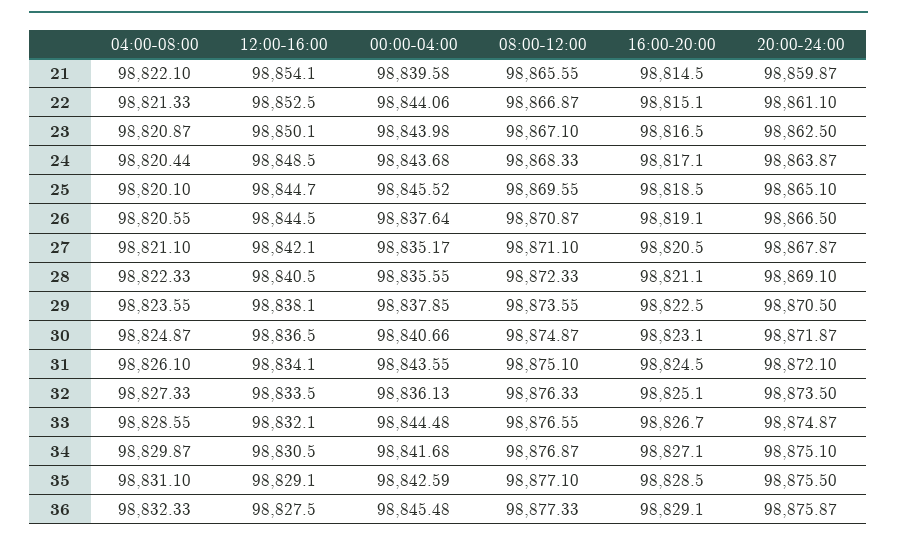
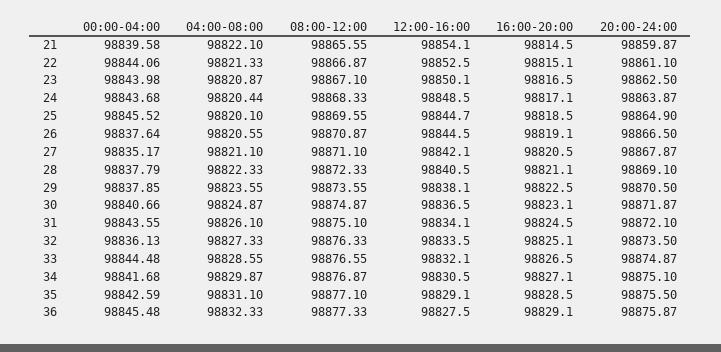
  {
    "04:00-08:00": {
      "21": 98822.1,
      "22": 98821.33,
      "23": 98820.87,
      "24": 98820.44,
      "25": 98820.1,
      "26": 98820.55,
      "27": 98821.1,
      "28": 98822.33,
      "29": 98823.55,
      "30": 98824.87,
      "31": 98826.1,
      "32": 98827.33,
      "33": 98828.55,
      "34": 98829.87,
      "35": 98831.1,
      "36": 98832.33
    },
    "12:00-16:00": {
      "21": 98854.1,
      "22": 98852.5,
      "23": 98850.1,
      "24": 98848.5,
      "25": 98844.7,
      "26": 98844.5,
      "27": 98842.1,
      "28": 98840.5,
      "29": 98838.1,
      "30": 98836.5,
      "31": 98834.1,
      "32": 98833.5,
      "33": 98832.1,
      "34": 98830.5,
      "35": 98829.1,
      "36": 98827.5
    },
    "00:00-04:00": {
      "21": 98839.58,
      "22": 98844.06,
      "23": 98843.98,
      "24": 98843.68,
      "25": 98845.52,
      "26": 98837.64,
      "27": 98835.17,
-     "28": 98835.55,
+     "28": 98837.79,
      "29": 98837.85,
      "30": 98840.66,
      "31": 98843.55,
      "32": 98836.13,
      "33": 98844.48,
      "34": 98841.68,
      "35": 98842.59,
      "36": 98845.48
    },
    "08:00-12:00": {
      "21": 98865.55,
      "22": 98866.87,
      "23": 98867.1,
      "24": 98868.33,
      "25": 98869.55,
      "26": 98870.87,
      "27": 98871.1,
      "28": 98872.33,
      "29": 98873.55,
      "30": 98874.87,
      "31": 98875.1,
      "32": 98876.33,
      "33": 98876.55,
      "34": 98876.87,
      "35": 98877.1,
      "36": 98877.33
    },
    "16:00-20:00": {
      "21": 98814.5,
      "22": 98815.1,
      "23": 98816.5,
      "24": 98817.1,
      "25": 98818.5,
      "26": 98819.1,
      "27": 98820.5,
      "28": 98821.1,
      "29": 98822.5,
      "30": 98823.1,
      "31": 98824.5,
      "32": 98825.1,
-     "33": 98826.7,
+     "33": 98826.5,
      "34": 98827.1,
      "35": 98828.5,
      "36": 98829.1
    },
    "20:00-24:00": {
      "21": 98859.87,
      "22": 98861.1,
      "23": 98862.5,
      "24": 98863.87,
-     "25": 98865.1,
+     "25": 98864.9,
      "26": 98866.5,
      "27": 98867.87,
      "28": 98869.1,
      "29": 98870.5,
      "30": 98871.87,
      "31": 98872.1,
      "32": 98873.5,
      "33": 98874.87,
      "34": 98875.1,
      "35": 98875.5,
      "36": 98875.87
    }
  }

